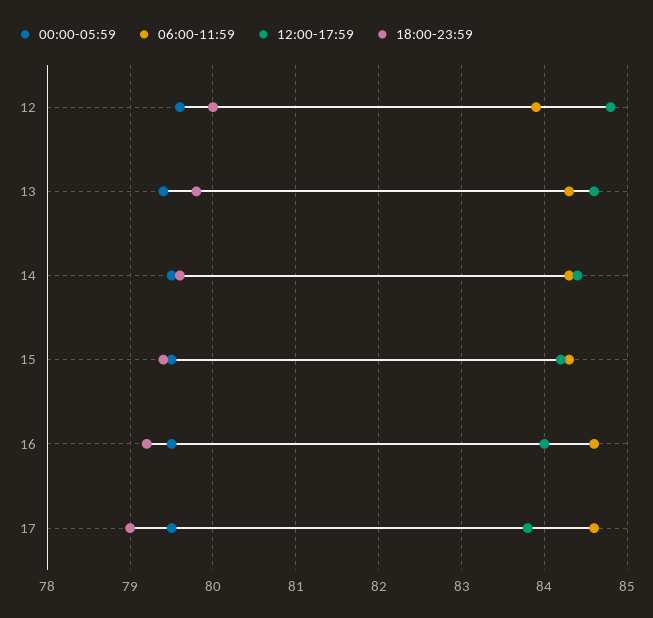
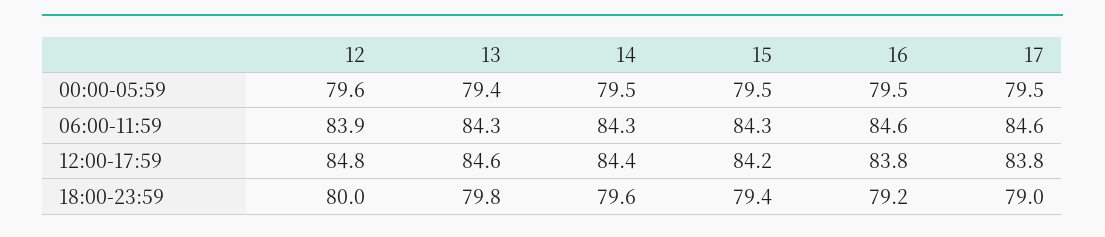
  {
    "00:00-05:59": {
      "12": 79.6,
      "13": 79.4,
      "14": 79.5,
      "15": 79.5,
      "16": 79.5,
      "17": 79.5
    },
    "06:00-11:59": {
      "12": 83.9,
      "13": 84.3,
      "14": 84.3,
      "15": 84.3,
      "16": 84.6,
      "17": 84.6
    },
    "12:00-17:59": {
      "12": 84.8,
      "13": 84.6,
      "14": 84.4,
      "15": 84.2,
-     "16": 84,
+     "16": 83.8,
      "17": 83.8
    },
    "18:00-23:59": {
      "12": 80,
      "13": 79.8,
      "14": 79.6,
      "15": 79.4,
      "16": 79.2,
      "17": 79
    }
  }

